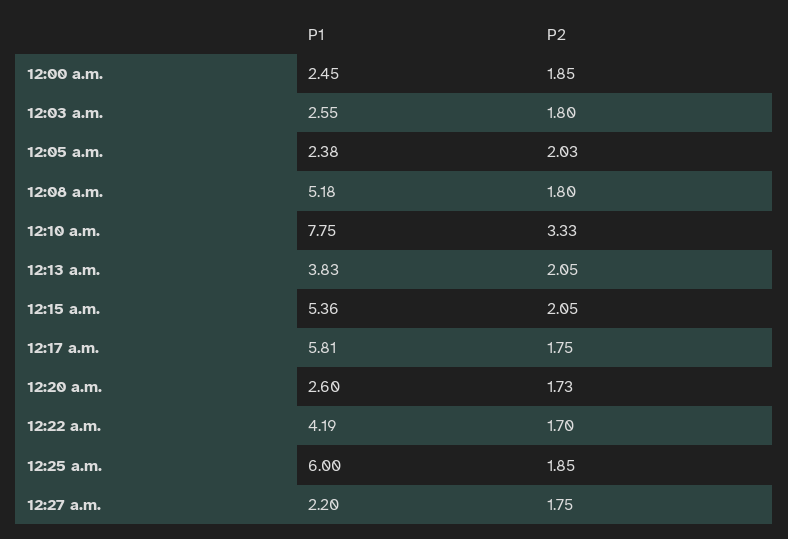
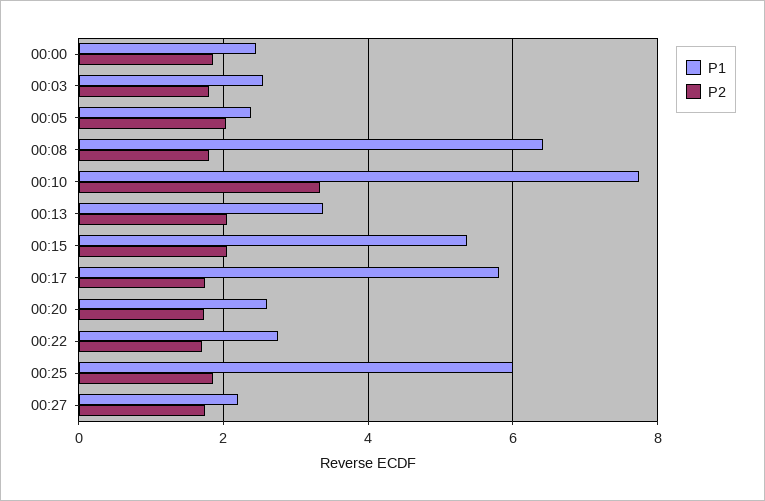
  {
    "P1": {
      "12:00 a.m.": 2.45,
      "12:03 a.m.": 2.55,
      "12:05 a.m.": 2.38,
-     "12:08 a.m.": 5.18,
+     "12:08 a.m.": 6.4,
      "12:10 a.m.": 7.75,
-     "12:13 a.m.": 3.83,
+     "12:13 a.m.": 3.4,
      "12:15 a.m.": 5.36,
      "12:17 a.m.": 5.81,
      "12:20 a.m.": 2.6,
-     "12:22 a.m.": 4.19,
+     "12:22 a.m.": 2.8,
      "12:25 a.m.": 6,
      "12:27 a.m.": 2.2
    },
    "P2": {
      "12:00 a.m.": 1.85,
      "12:03 a.m.": 1.8,
      "12:05 a.m.": 2.03,
      "12:08 a.m.": 1.8,
      "12:10 a.m.": 3.33,
      "12:13 a.m.": 2.05,
      "12:15 a.m.": 2.05,
      "12:17 a.m.": 1.75,
      "12:20 a.m.": 1.73,
      "12:22 a.m.": 1.7,
      "12:25 a.m.": 1.85,
      "12:27 a.m.": 1.75
    }
  }

